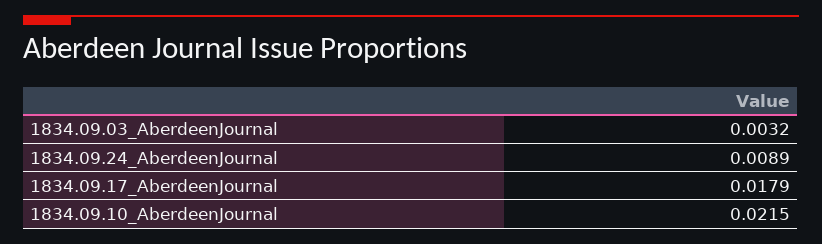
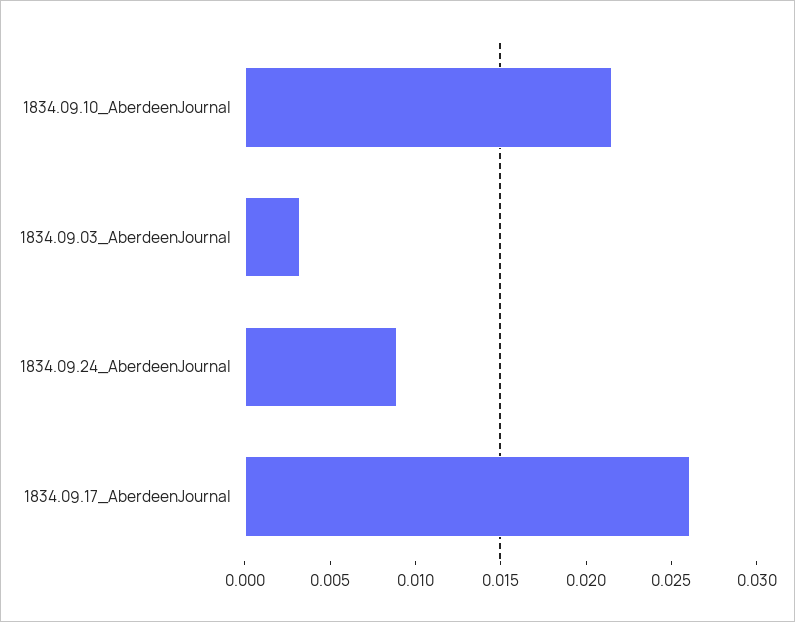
  {
    "1834.09.03_AberdeenJournal": 0.0032,
    "1834.09.24_AberdeenJournal": 0.0089,
-   "1834.09.17_AberdeenJournal": 0.0179,
+   "1834.09.17_AberdeenJournal": 0.026,
    "1834.09.10_AberdeenJournal": 0.0215
  }

